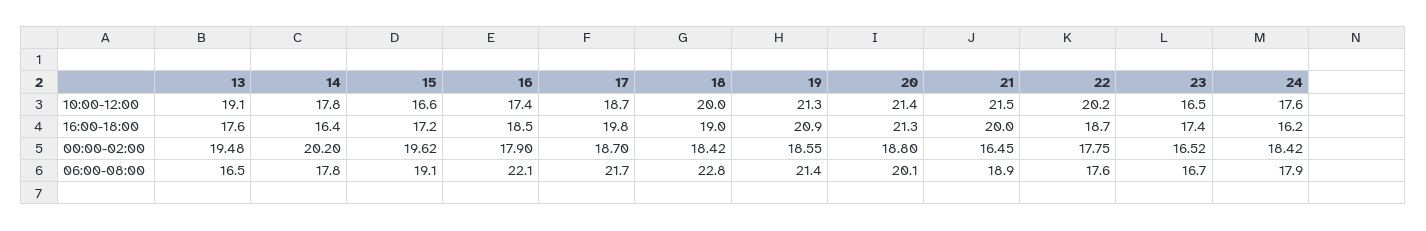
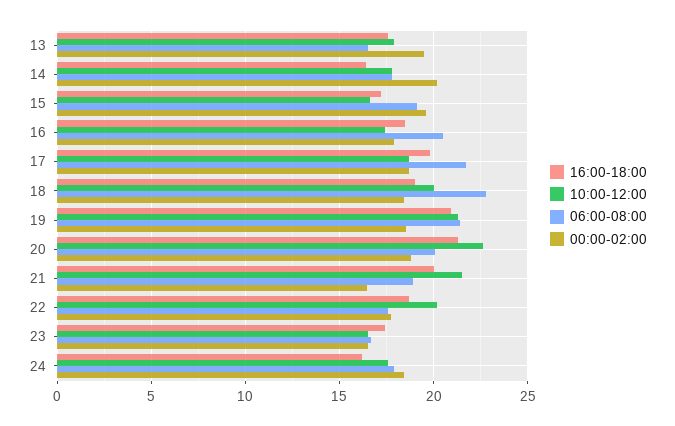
  {
    "10:00-12:00": {
-     "13": 19.1,
+     "13": 18,
      "14": 17.8,
      "15": 16.6,
      "16": 17.4,
      "17": 18.7,
      "18": 20,
      "19": 21.3,
-     "20": 21.4,
+     "20": 22.5,
      "21": 21.5,
      "22": 20.2,
      "23": 16.5,
      "24": 17.6
    },
    "16:00-18:00": {
      "13": 17.6,
      "14": 16.4,
      "15": 17.2,
      "16": 18.5,
      "17": 19.8,
      "18": 19,
      "19": 20.9,
      "20": 21.3,
      "21": 20,
      "22": 18.7,
      "23": 17.4,
      "24": 16.2
    },
    "00:00-02:00": {
      "13": 19.48,
      "14": 20.2,
      "15": 19.62,
      "16": 17.9,
      "17": 18.7,
      "18": 18.42,
      "19": 18.55,
      "20": 18.8,
      "21": 16.45,
      "22": 17.75,
      "23": 16.52,
      "24": 18.42
    },
    "06:00-08:00": {
      "13": 16.5,
      "14": 17.8,
      "15": 19.1,
-     "16": 22.1,
+     "16": 20.5,
      "17": 21.7,
      "18": 22.8,
      "19": 21.4,
      "20": 20.1,
      "21": 18.9,
      "22": 17.6,
      "23": 16.7,
      "24": 17.9
    }
  }

